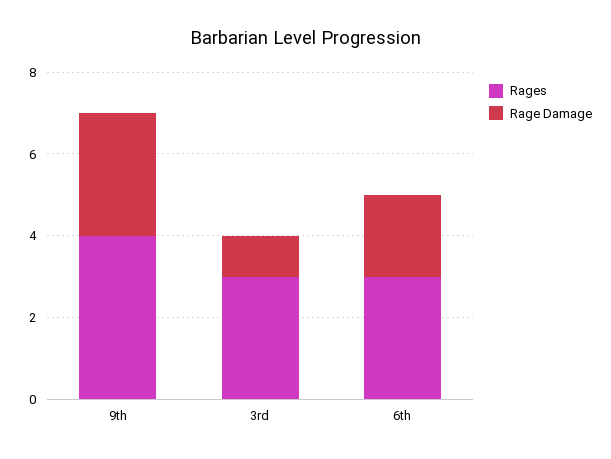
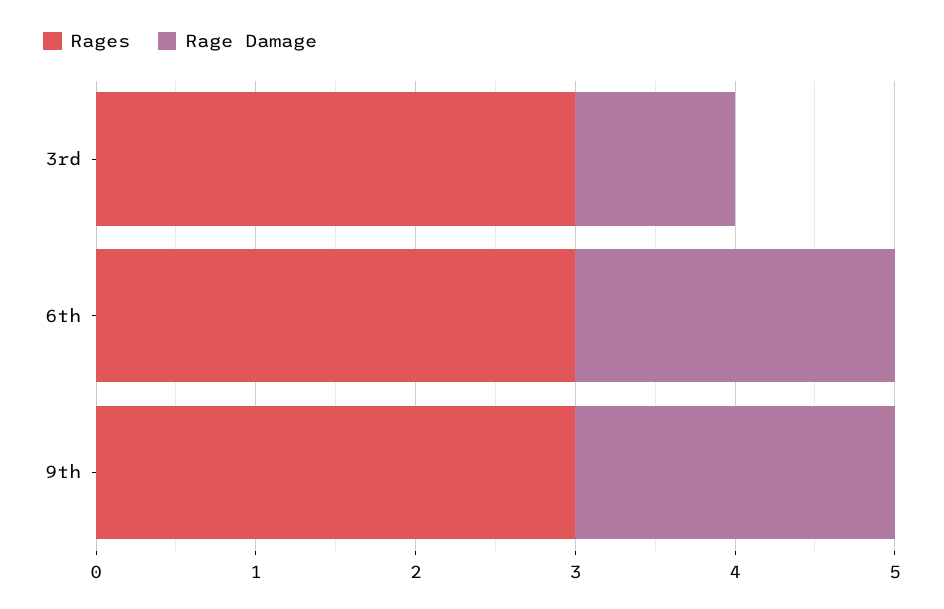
  {
    "Rages": {
-     "9th": 4,
+     "9th": 3,
      "3rd": 3,
      "6th": 3
    },
    "Rage Damage": {
-     "9th": 3,
+     "9th": 2,
      "3rd": 1,
      "6th": 2
    }
  }

